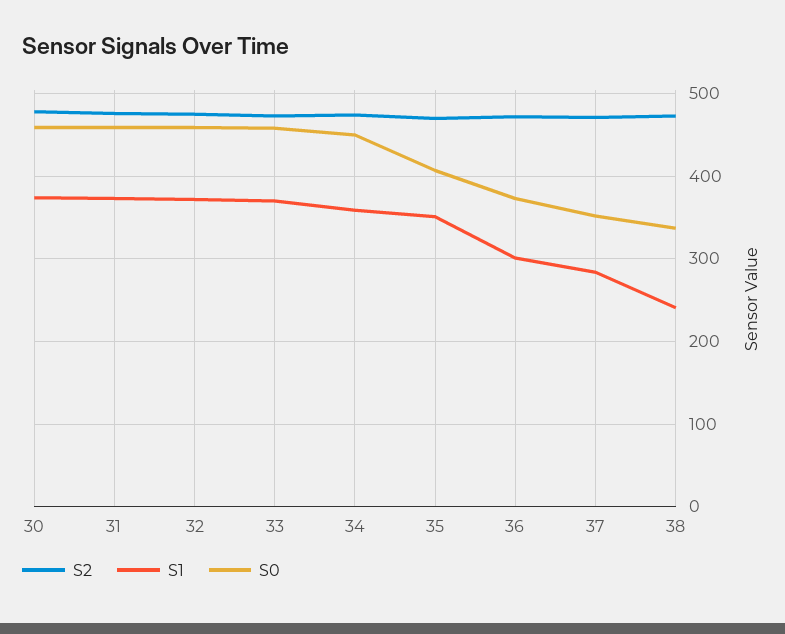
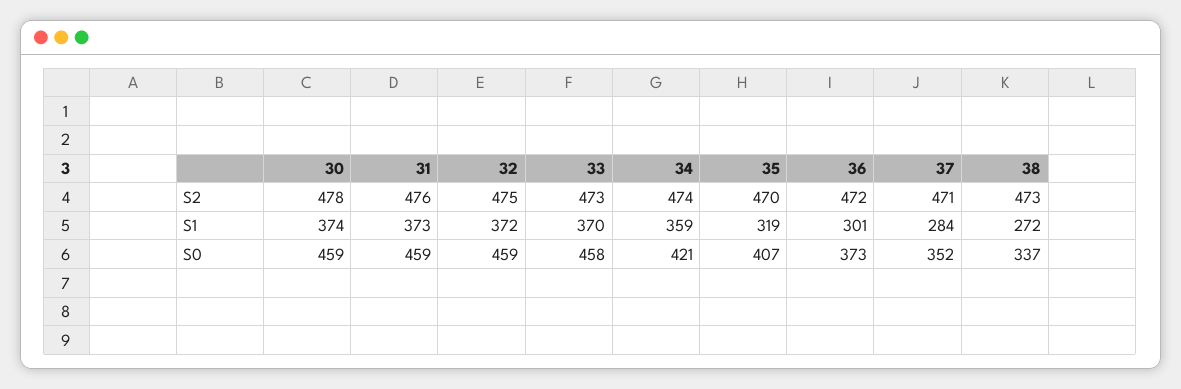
  {
    "S2": {
      "30": 478,
      "31": 476,
      "32": 475,
      "33": 473,
      "34": 474,
      "35": 470,
      "36": 472,
      "37": 471,
      "38": 473
    },
    "S1": {
      "30": 374,
      "31": 373,
      "32": 372,
      "33": 370,
      "34": 359,
-     "35": 350,
+     "35": 319,
      "36": 301,
      "37": 284,
-     "38": 240
+     "38": 272
    },
    "S0": {
      "30": 459,
      "31": 459,
      "32": 459,
      "33": 458,
-     "34": 450,
+     "34": 421,
      "35": 407,
      "36": 373,
      "37": 352,
      "38": 337
    }
  }

